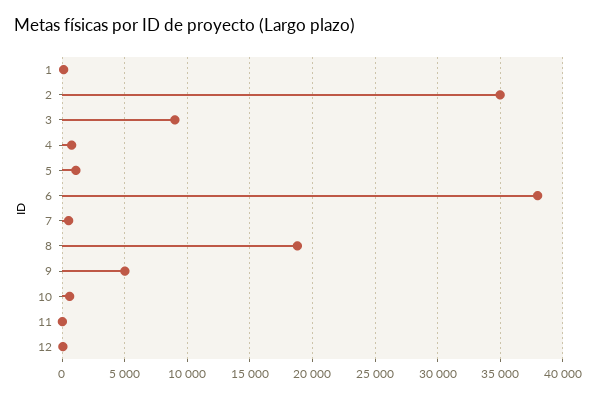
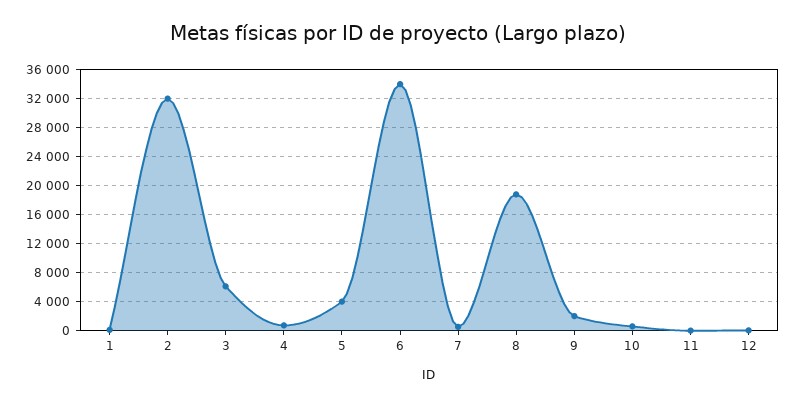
  {
    "1": 0,
-   "2": 35000,
+   "2": 32000,
-   "3": 9000,
+   "3": 6000,
    "4": 1000,
-   "5": 1000,
+   "5": 4000,
-   "6": 38000,
+   "6": 34000,
    "7": 500,
    "8": 19000,
-   "9": 5000,
+   "9": 2000,
    "10": 500,
    "11": 0,
    "12": 0
  }

